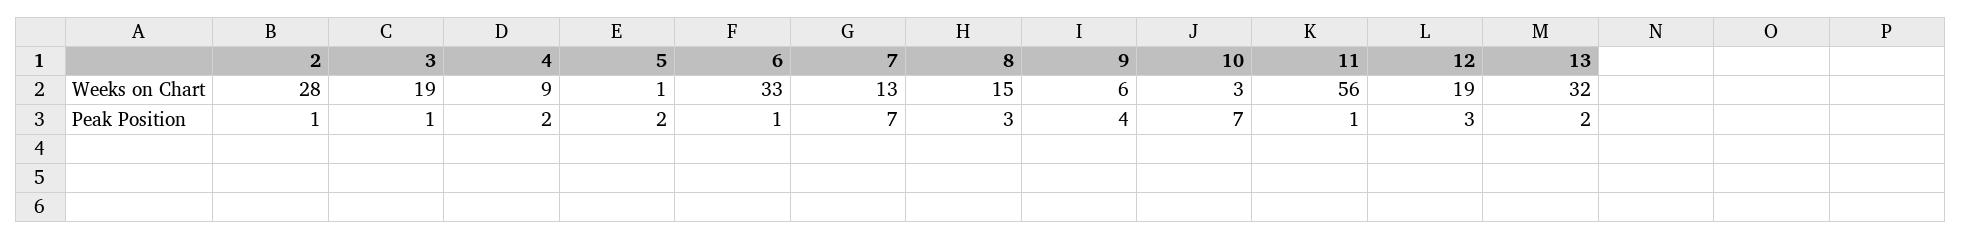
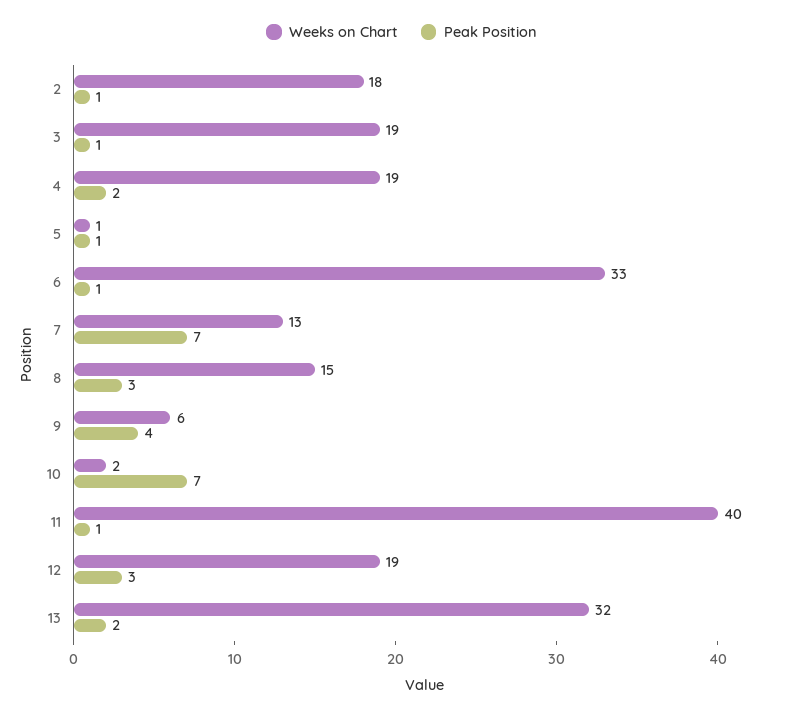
  {
    "Weeks on Chart": {
-     "2": 28,
+     "2": 18,
      "3": 19,
-     "4": 9,
+     "4": 19,
      "5": 1,
      "6": 33,
      "7": 13,
      "8": 15,
      "9": 6,
-     "10": 3,
+     "10": 2,
-     "11": 56,
+     "11": 40,
      "12": 19,
      "13": 32
    },
    "Peak Position": {
      "2": 1,
      "3": 1,
      "4": 2,
-     "5": 2,
+     "5": 1,
      "6": 1,
      "7": 7,
      "8": 3,
      "9": 4,
      "10": 7,
      "11": 1,
      "12": 3,
      "13": 2
    }
  }

